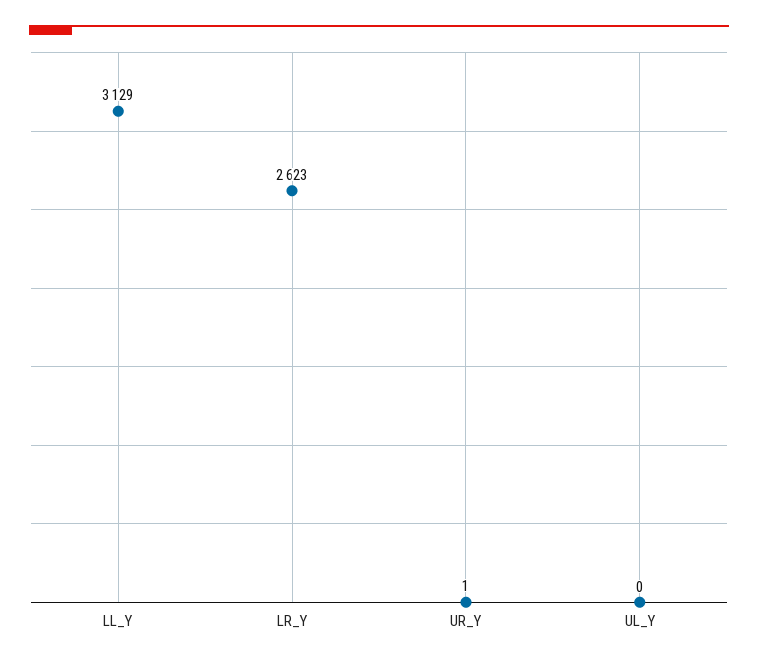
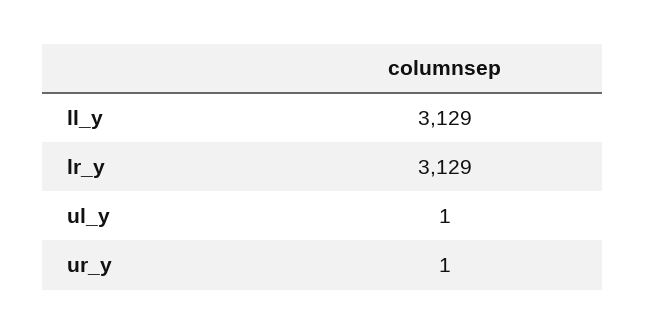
  {
    "LL_Y": 3129,
-   "LR_Y": 2623,
+   "LR_Y": 3129,
    "UR_Y": 1,
-   "UL_Y": 0
+   "UL_Y": 1
  }

